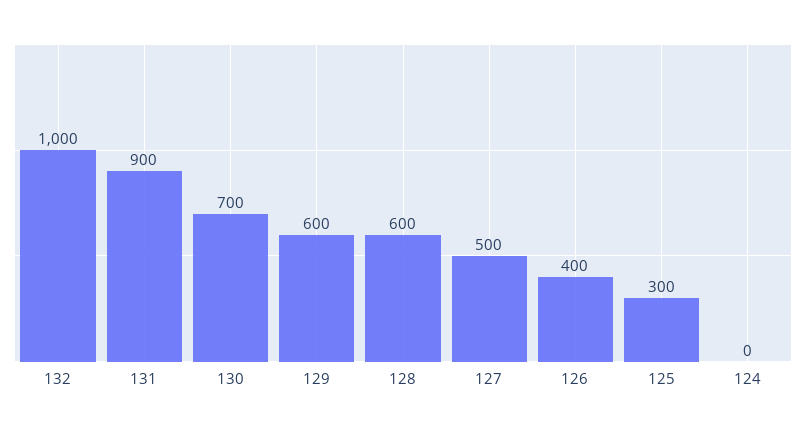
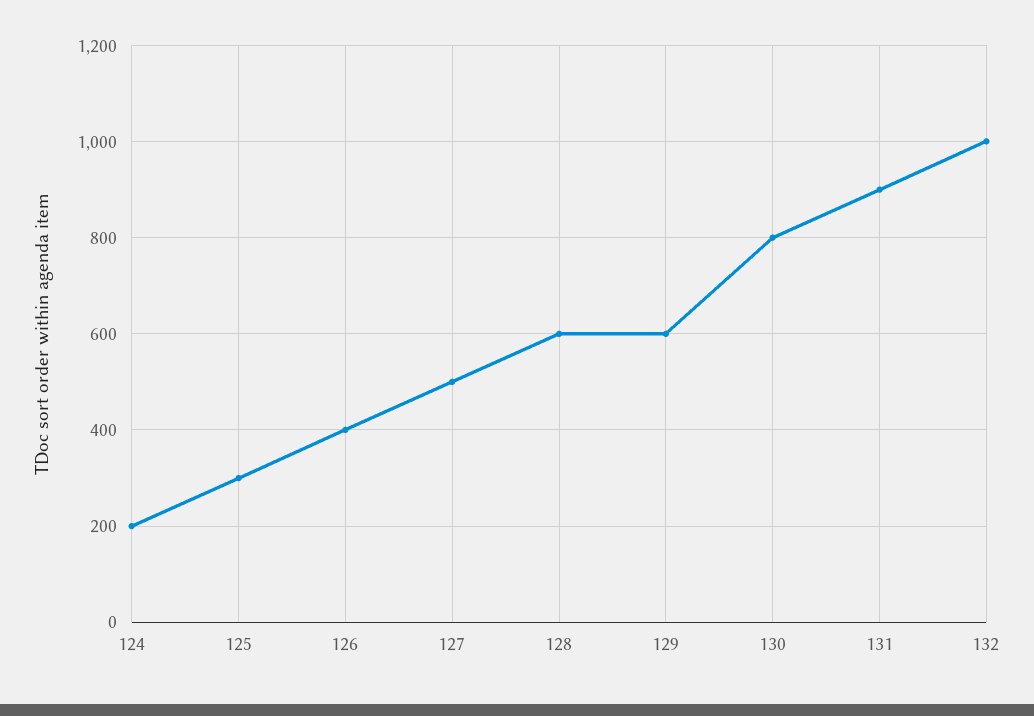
  {
    "132": 1000,
    "131": 900,
-   "130": 700,
+   "130": 800,
    "129": 600,
    "128": 600,
    "127": 500,
    "126": 400,
    "125": 300,
-   "124": 0
+   "124": 200
  }

